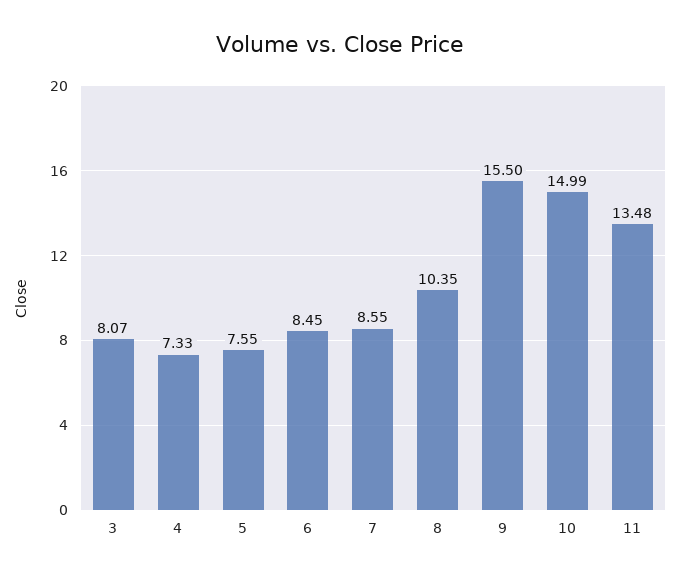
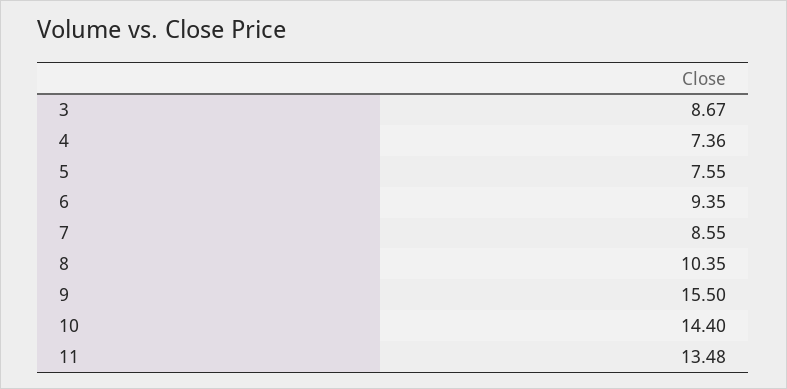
  {
-   "3": 8.07,
+   "3": 8.67,
-   "4": 7.33,
+   "4": 7.36,
    "5": 7.55,
-   "6": 8.45,
+   "6": 9.35,
    "7": 8.55,
    "8": 10.35,
    "9": 15.5,
-   "10": 14.99,
+   "10": 14.4,
    "11": 13.48
  }

